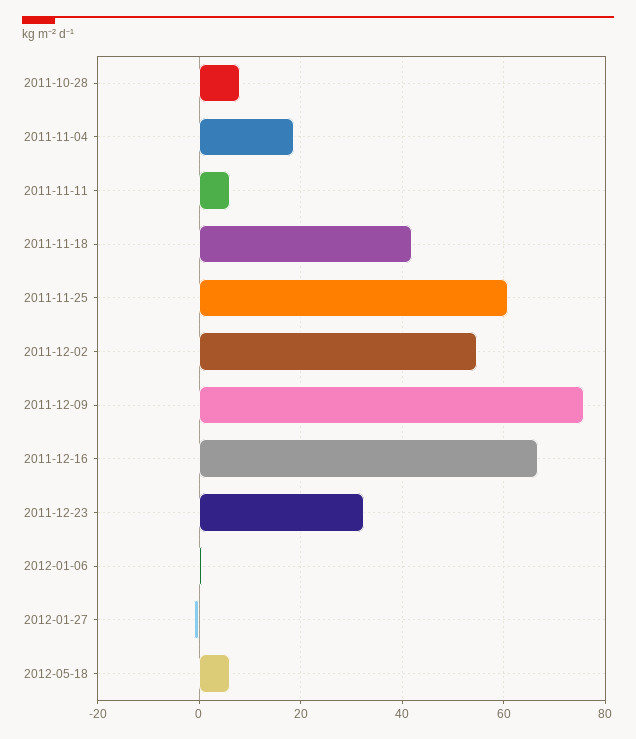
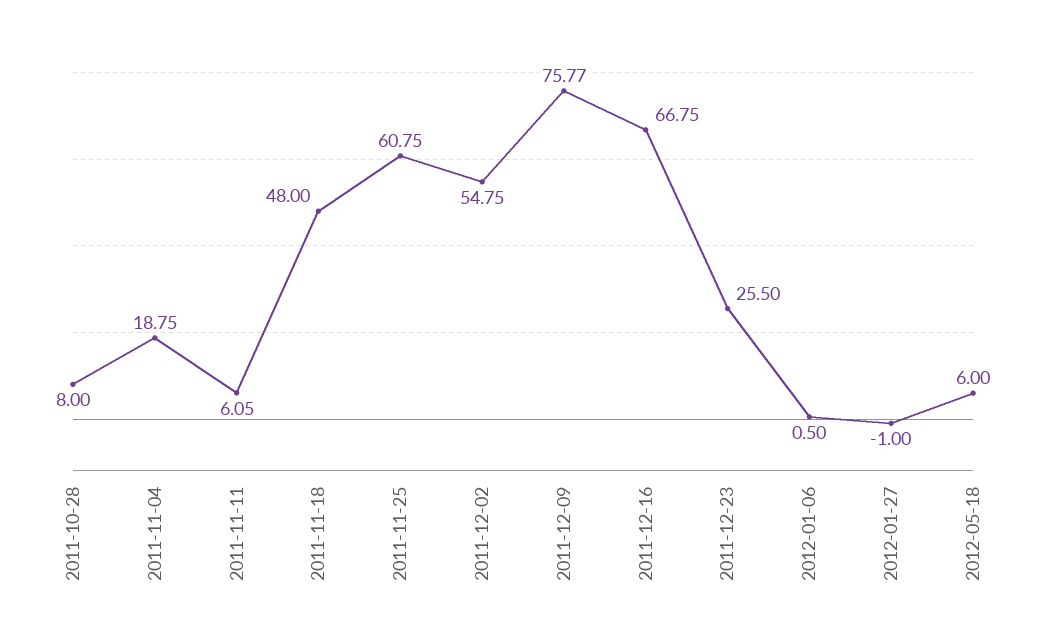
  {
    "2011-10-28": 8,
    "2011-11-04": 18.75,
    "2011-11-11": 6.05,
-   "2011-11-18": 42,
+   "2011-11-18": 48,
    "2011-11-25": 60.75,
    "2011-12-02": 54.75,
    "2011-12-09": 75.77,
    "2011-12-16": 66.75,
-   "2011-12-23": 32,
+   "2011-12-23": 25.5,
    "2012-01-06": 0.5,
    "2012-01-27": -1,
    "2012-05-18": 6
  }

